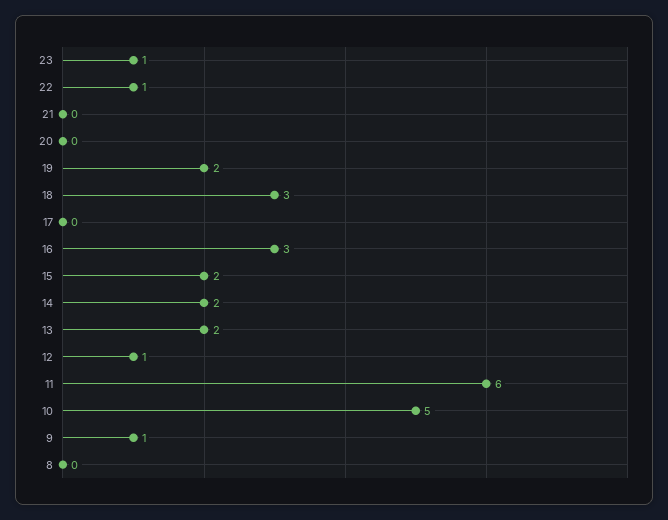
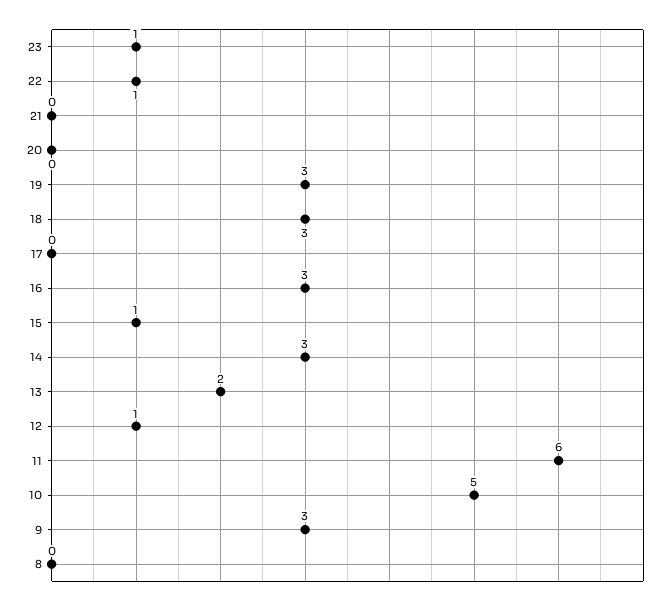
  {
    "23": 1,
    "22": 1,
    "21": 0,
    "20": 0,
-   "19": 2,
+   "19": 3,
    "18": 3,
    "17": 0,
    "16": 3,
-   "15": 2,
+   "15": 1,
-   "14": 2,
+   "14": 3,
    "13": 2,
    "12": 1,
    "11": 6,
    "10": 5,
-   "9": 1,
+   "9": 3,
    "8": 0
  }

